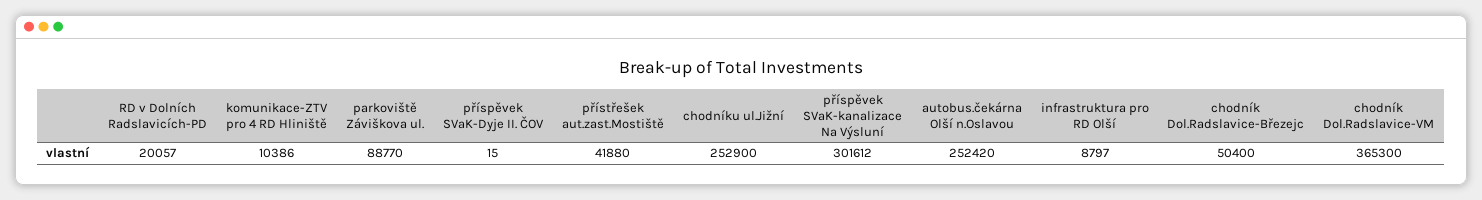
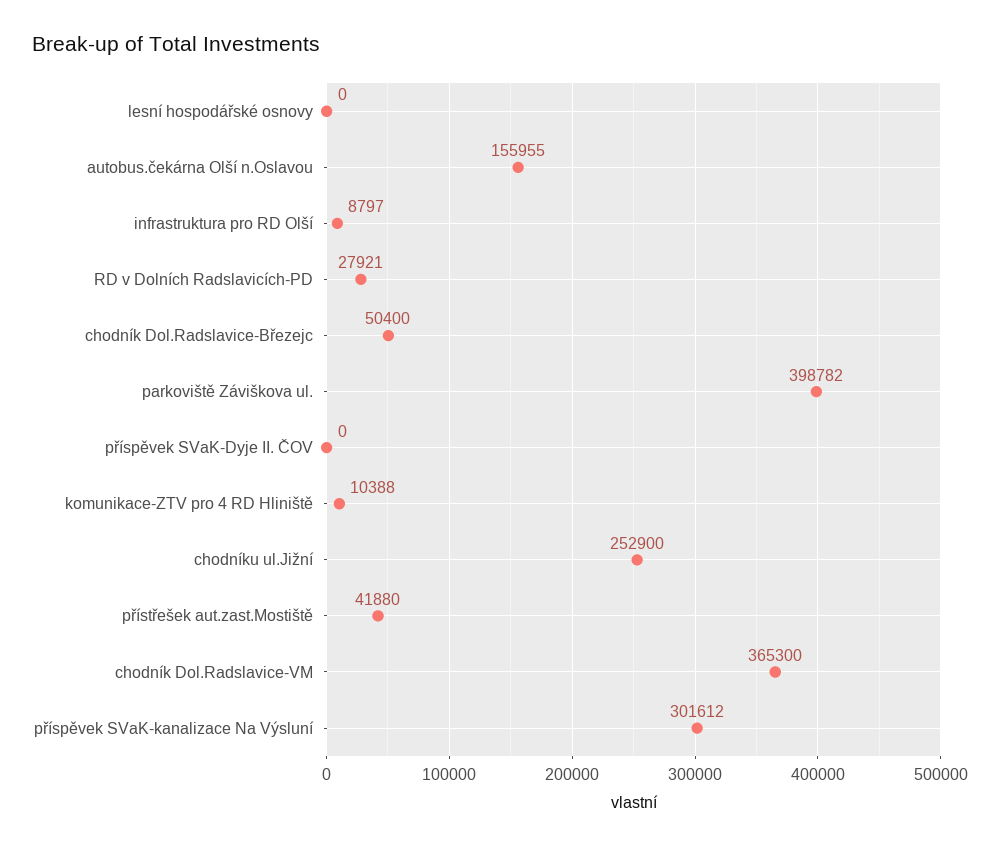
  {
-   "RD v Dolních Radslavicích-PD": 20057,
+   "RD v Dolních Radslavicích-PD": 27921,
-   "komunikace-ZTV pro 4 RD Hliniště": 10386,
+   "komunikace-ZTV pro 4 RD Hliniště": 10388,
-   "parkoviště Záviškova ul.": 88770,
+   "parkoviště Záviškova ul.": 398782,
-   "příspěvek SVaK-Dyje II. ČOV": 15,
+   "příspěvek SVaK-Dyje II. ČOV": 0,
    "přístřešek aut.zast.Mostiště": 41880,
    "chodníku ul.Jižní": 252900,
    "příspěvek SVaK-kanalizace Na Výsluní": 301612,
-   "autobus.čekárna Olší n.Oslavou": 252420,
+   "autobus.čekárna Olší n.Oslavou": 155955,
    "infrastruktura pro RD Olší": 8797,
    "chodník Dol.Radslavice-Březejc": 50400,
-   "chodník Dol.Radslavice-VM": 365300
+   "chodník Dol.Radslavice-VM": 365300,
+   "lesní hospodářské osnovy": 0
  }

